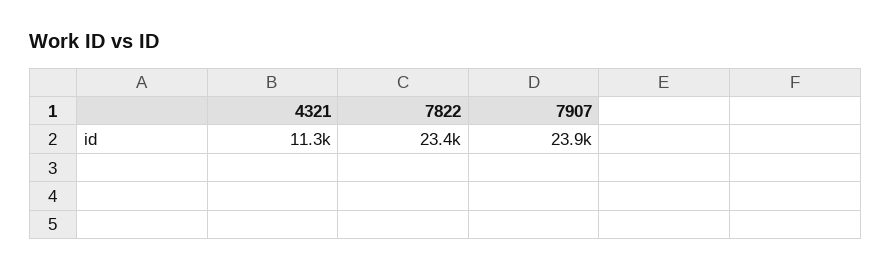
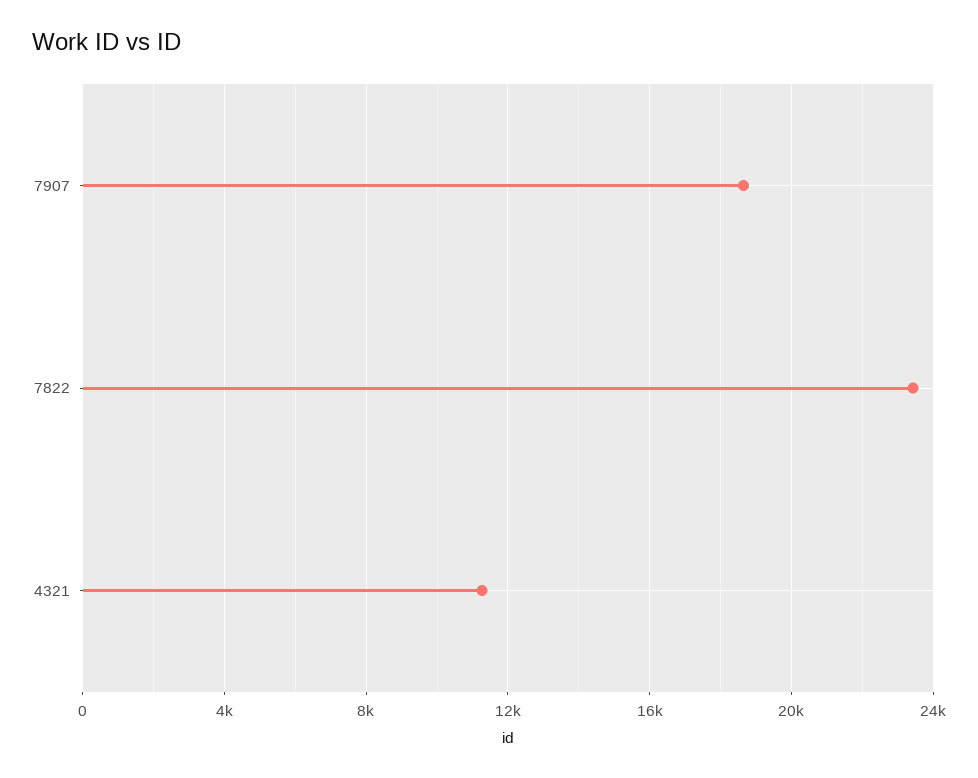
  {
    "4321": 11300,
    "7822": 23400,
-   "7907": 23900
+   "7907": 18500
  }

